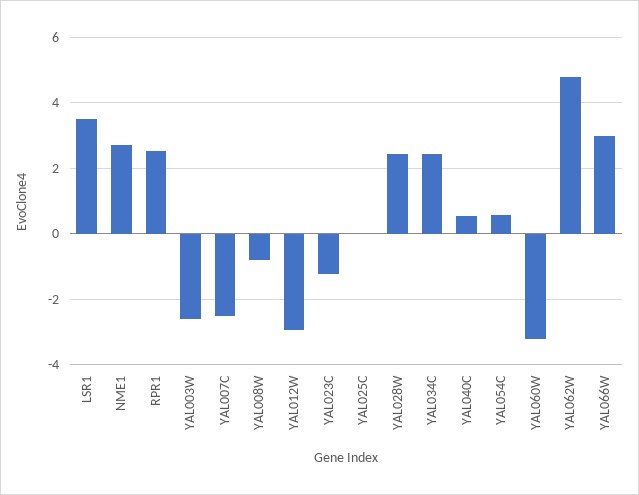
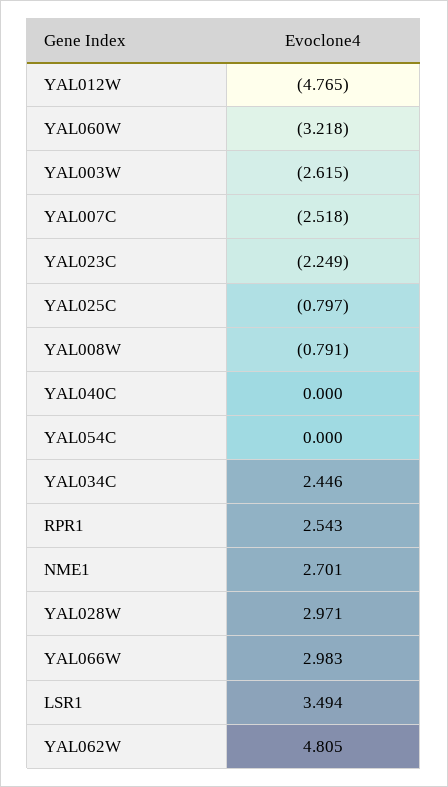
  {
    "LSR1": 3.494,
    "NME1": 2.701,
    "RPR1": 2.543,
    "YAL003W": -2.615,
    "YAL007C": -2.518,
    "YAL008W": -0.791,
-   "YAL012W": -3,
+   "YAL012W": -4.765,
-   "YAL023C": -1.2,
+   "YAL023C": -2.249,
-   "YAL025C": 0,
+   "YAL025C": -0.797,
-   "YAL028W": 2.4,
+   "YAL028W": 2.971,
    "YAL034C": 2.446,
-   "YAL040C": 0.6,
+   "YAL040C": 0,
-   "YAL054C": 0.6,
+   "YAL054C": 0,
    "YAL060W": -3.218,
    "YAL062W": 4.805,
    "YAL066W": 2.983
  }

